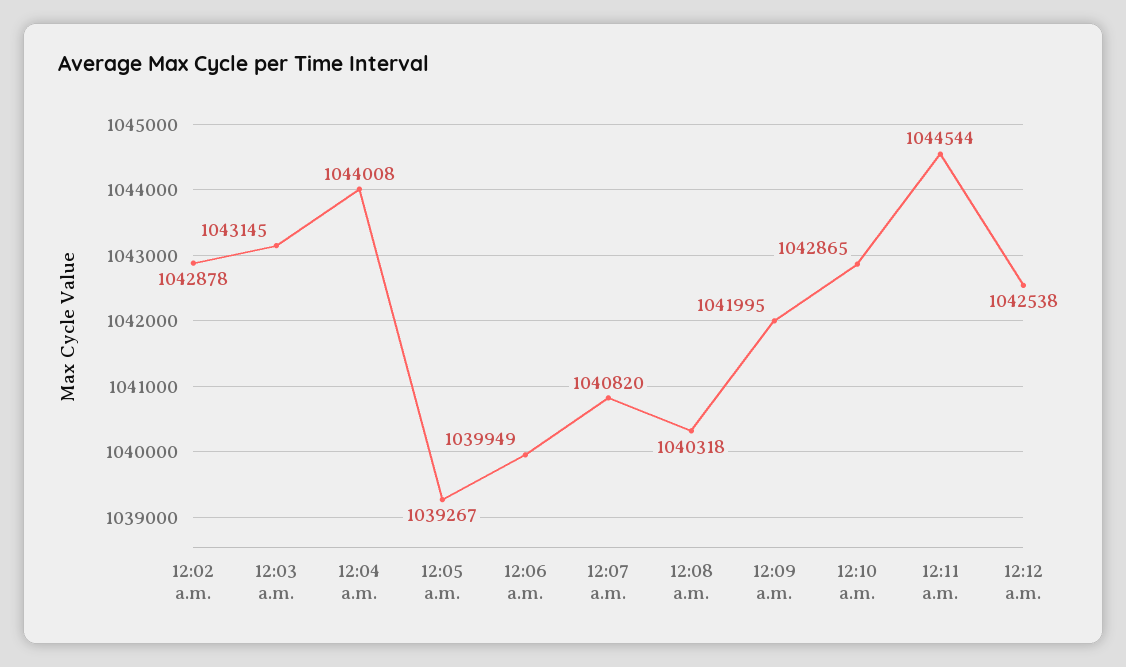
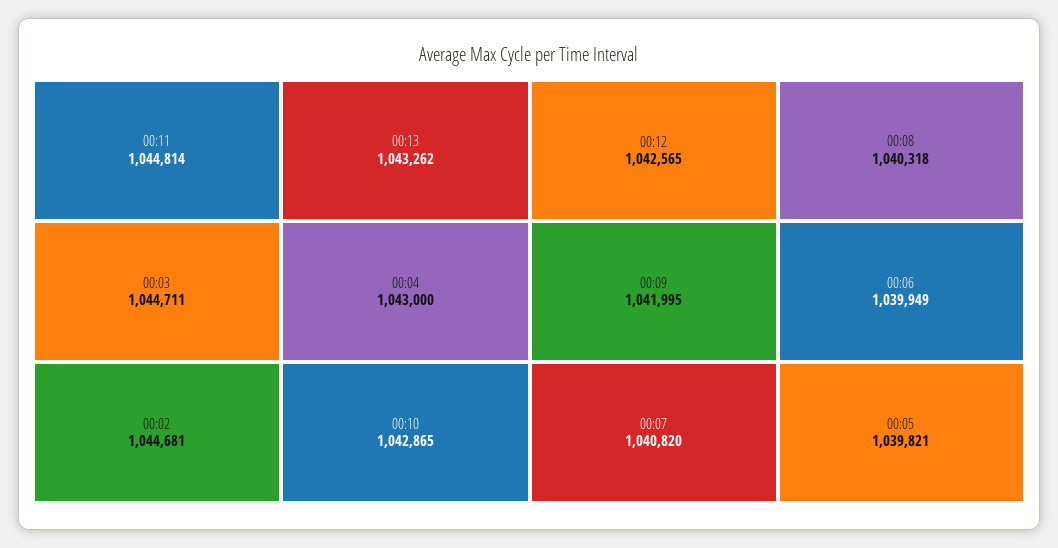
  {
-   "12:02 a.m.": 1042878,
+   "12:02 a.m.": 1044681,
-   "12:03 a.m.": 1043145,
+   "12:03 a.m.": 1044711,
-   "12:04 a.m.": 1044008,
+   "12:04 a.m.": 1043000,
-   "12:05 a.m.": 1039267,
+   "12:05 a.m.": 1039821,
    "12:06 a.m.": 1039949,
    "12:07 a.m.": 1040820,
    "12:08 a.m.": 1040318,
    "12:09 a.m.": 1041995,
    "12:10 a.m.": 1042865,
-   "12:11 a.m.": 1044544,
+   "12:11 a.m.": 1044814,
-   "12:12 a.m.": 1042538
+   "12:12 a.m.": 1042565,
+   "00:13": 1043262
  }

